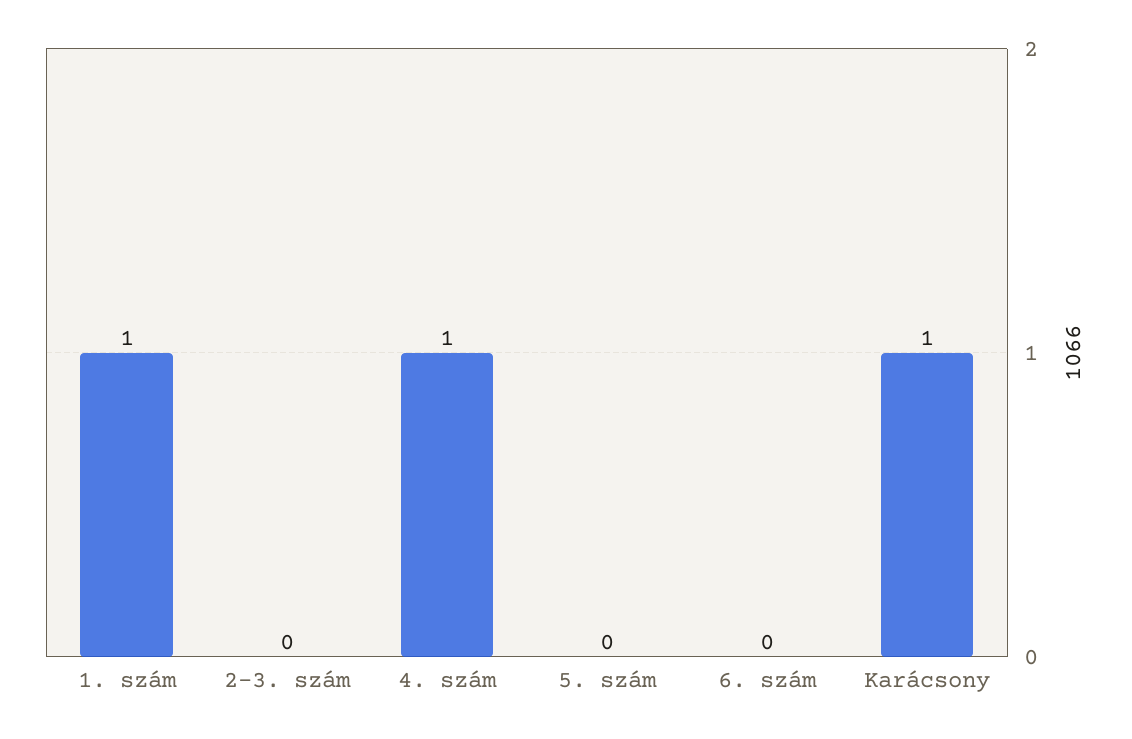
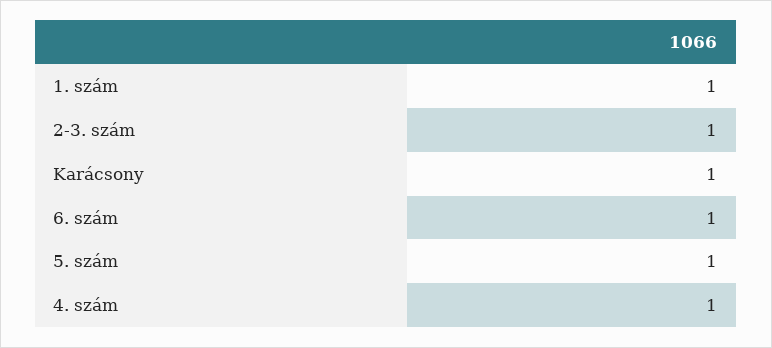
  {
    "1. szám": 1,
-   "2-3. szám": 0,
+   "2-3. szám": 1,
    "4. szám": 1,
-   "5. szám": 0,
+   "5. szám": 1,
-   "6. szám": 0,
+   "6. szám": 1,
    "Karácsony": 1
  }

